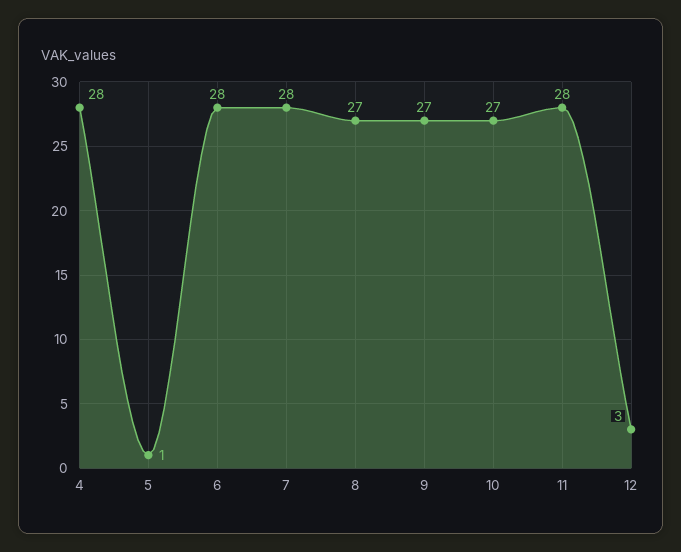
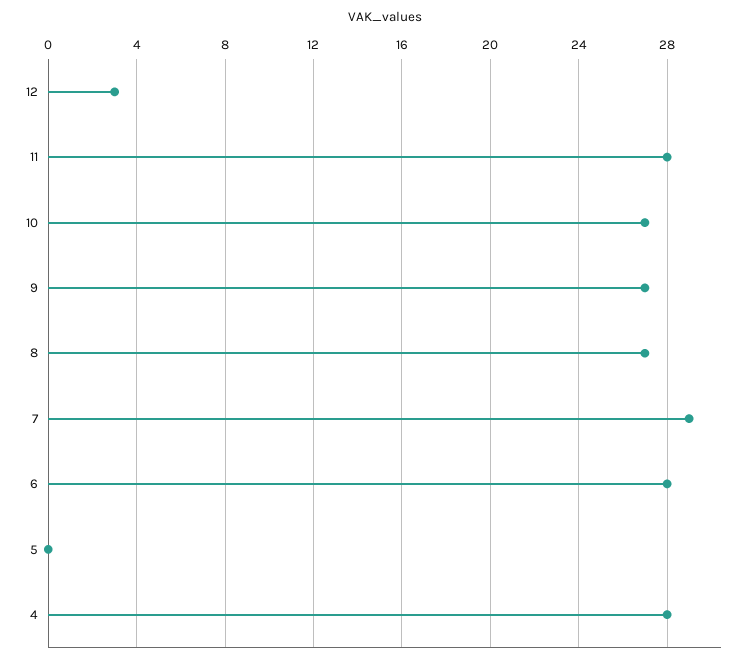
  {
    "4": 28,
-   "5": 1,
+   "5": 0,
    "6": 28,
-   "7": 28,
+   "7": 29,
    "8": 27,
    "9": 27,
    "10": 27,
    "11": 28,
    "12": 3
  }

